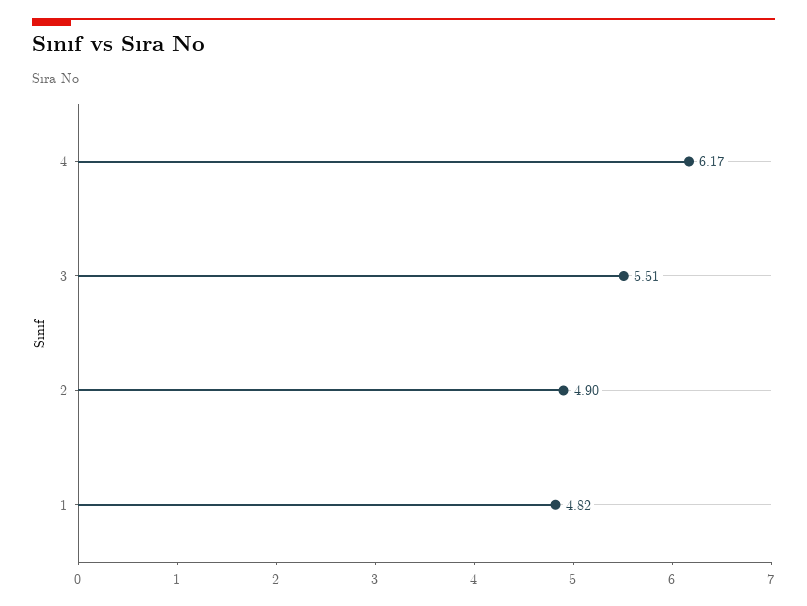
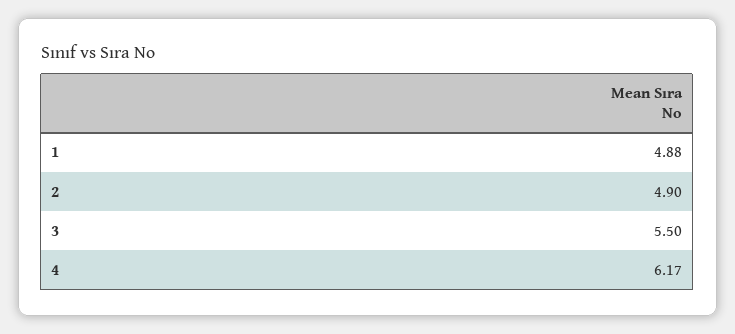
  {
    "4": 6.17,
-   "3": 5.51,
+   "3": 5.5,
    "2": 4.9,
-   "1": 4.82
+   "1": 4.88
  }

